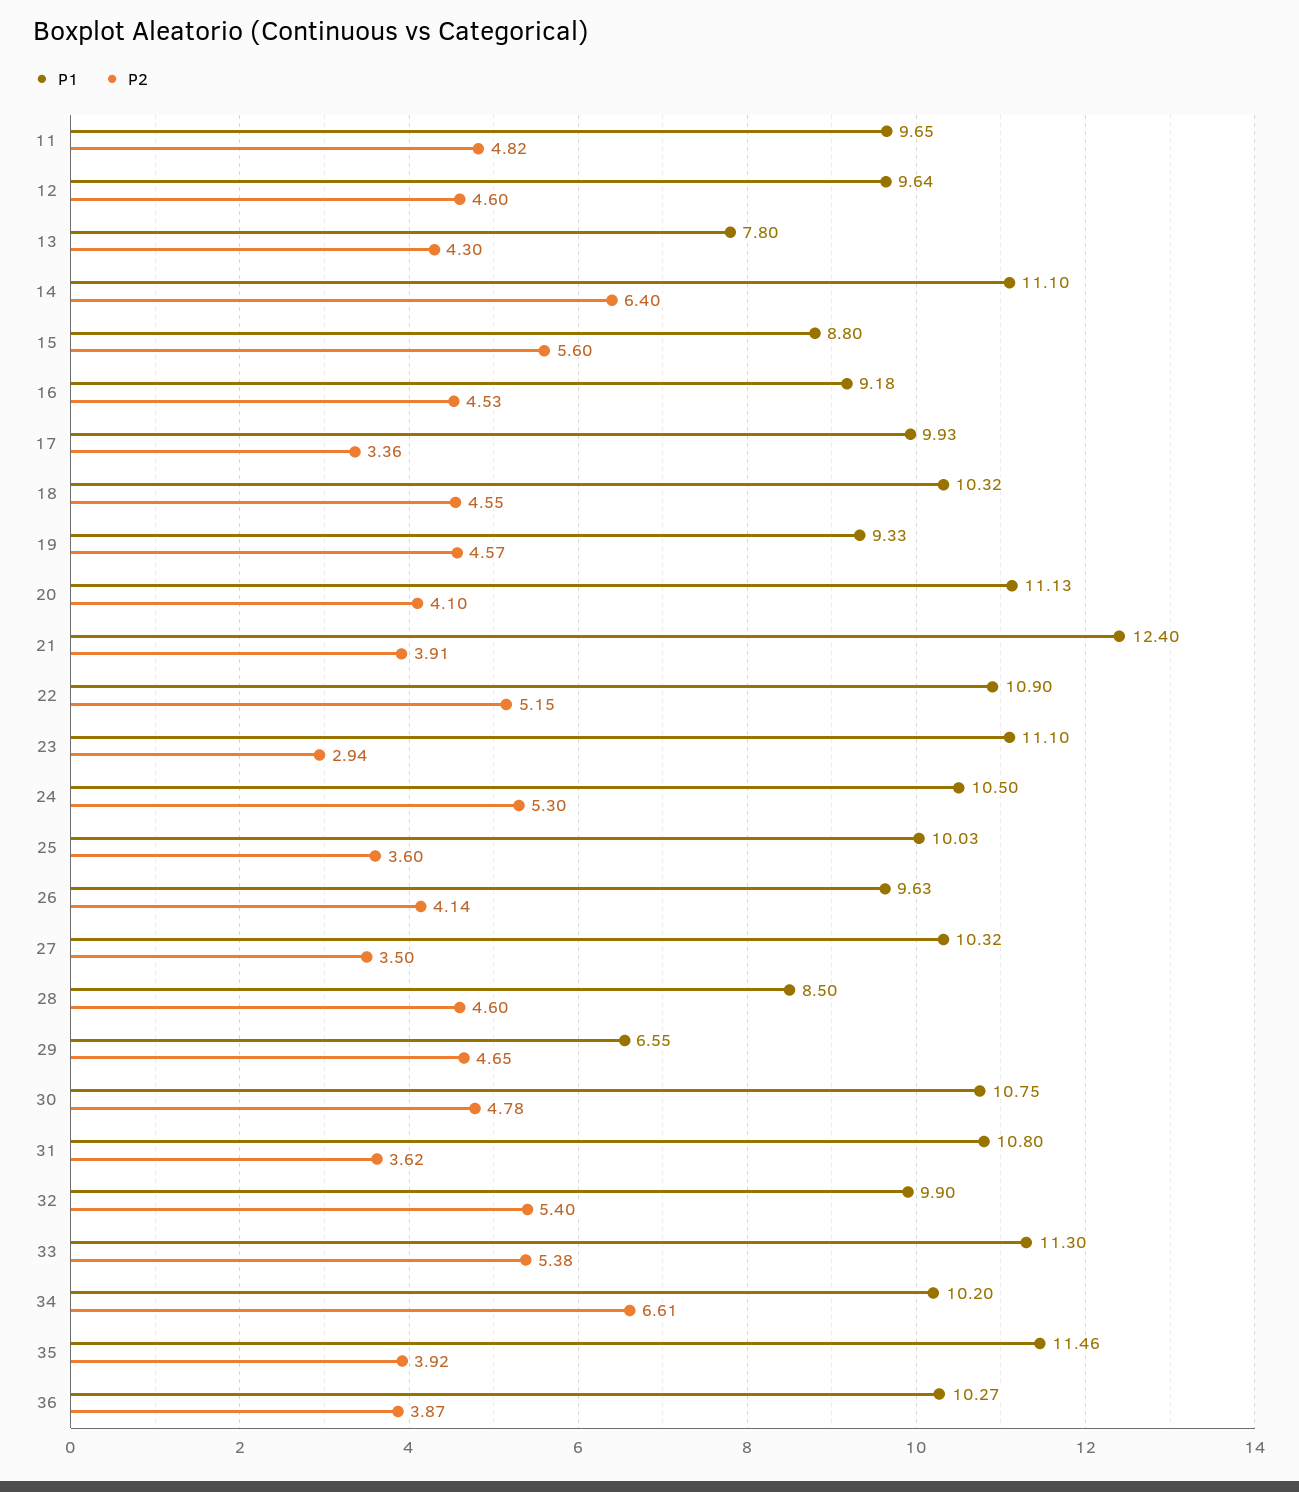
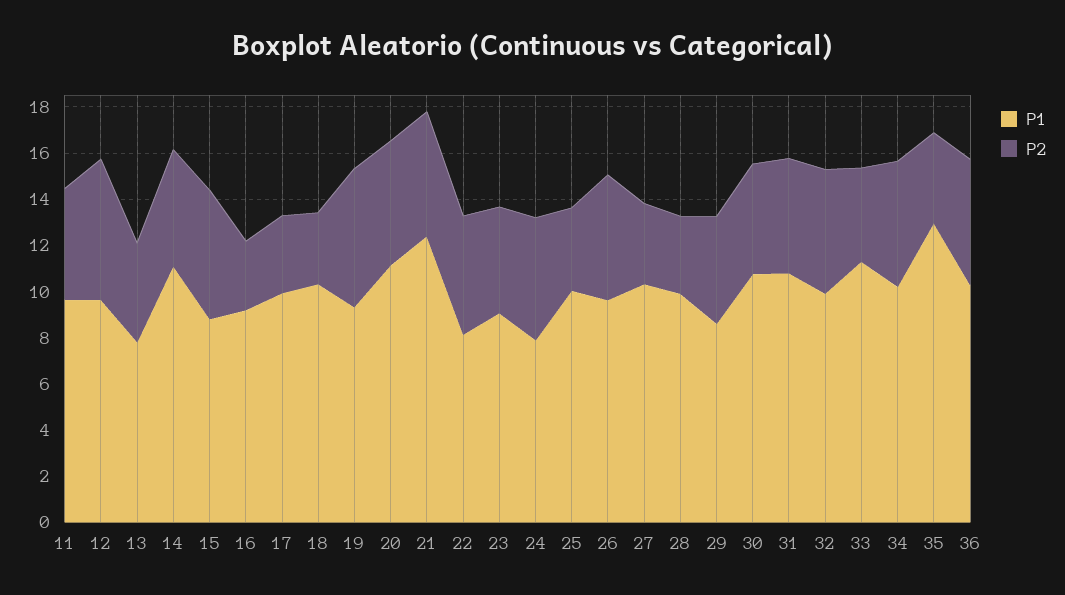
  {
    "P1": {
      "11": 9.65,
      "12": 9.64,
      "13": 7.8,
      "14": 11.1,
      "15": 8.8,
      "16": 9.18,
      "17": 9.93,
      "18": 10.32,
      "19": 9.33,
      "20": 11.13,
      "21": 12.4,
-     "22": 10.9,
+     "22": 8,
-     "23": 11.1,
+     "23": 9,
-     "24": 10.5,
+     "24": 8,
      "25": 10.03,
      "26": 9.63,
      "27": 10.32,
-     "28": 8.5,
+     "28": 10,
-     "29": 6.55,
+     "29": 8.5,
      "30": 10.75,
      "31": 10.8,
      "32": 9.9,
      "33": 11.3,
      "34": 10.2,
-     "35": 11.46,
+     "35": 13,
      "36": 10.27
    },
    "P2": {
      "11": 4.82,
-     "12": 4.6,
+     "12": 6,
      "13": 4.3,
-     "14": 6.4,
+     "14": 5,
      "15": 5.6,
-     "16": 4.53,
+     "16": 3,
      "17": 3.36,
-     "18": 4.55,
+     "18": 3,
-     "19": 4.57,
+     "19": 6,
-     "20": 4.1,
+     "20": 5.5,
-     "21": 3.91,
+     "21": 5.5,
      "22": 5.15,
-     "23": 2.94,
+     "23": 4.5,
      "24": 5.3,
      "25": 3.6,
-     "26": 4.14,
+     "26": 5.5,
      "27": 3.5,
-     "28": 4.6,
+     "28": 3.5,
      "29": 4.65,
      "30": 4.78,
-     "31": 3.62,
+     "31": 5,
      "32": 5.4,
-     "33": 5.38,
+     "33": 4,
-     "34": 6.61,
+     "34": 5.5,
      "35": 3.92,
-     "36": 3.87
+     "36": 5.5
    }
  }

